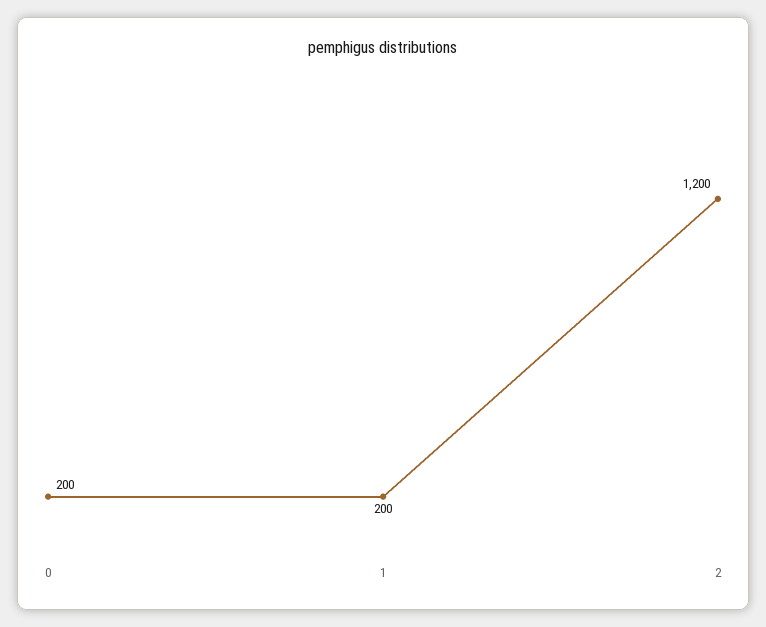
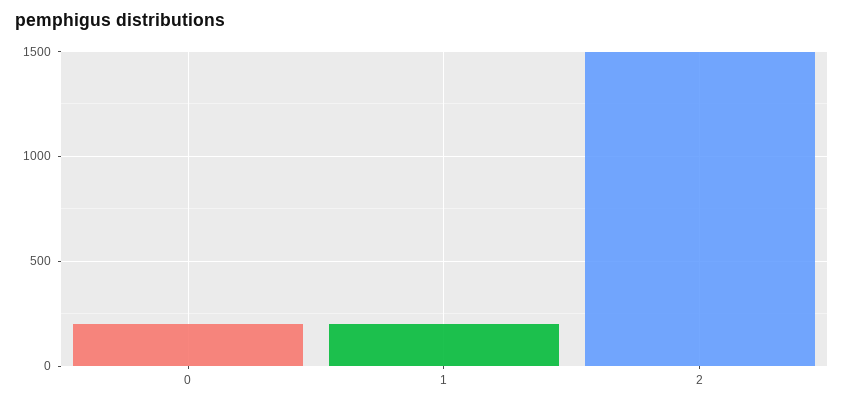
  {
    "0": 200,
    "1": 200,
-   "2": 1200
+   "2": 1500
  }

